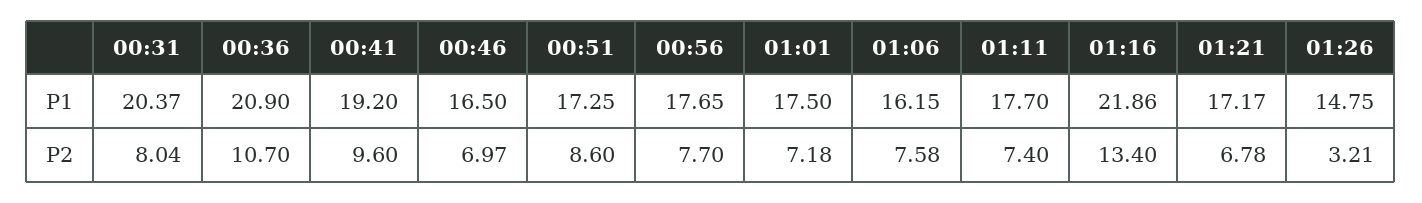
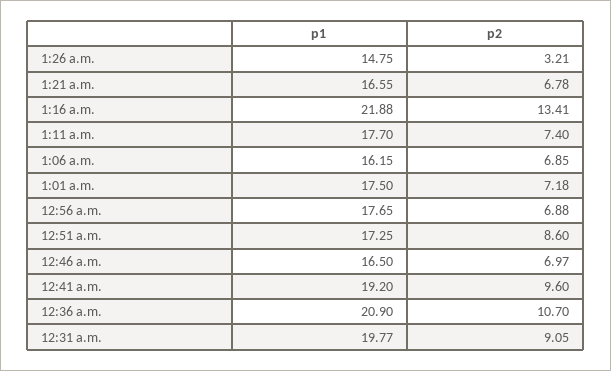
  {
    "00:31": {
-     "P1": 20.37,
+     "P1": 19.77,
-     "P2": 8.04
+     "P2": 9.05
    },
    "00:36": {
      "P1": 20.9,
      "P2": 10.7
    },
    "00:41": {
      "P1": 19.2,
      "P2": 9.6
    },
    "00:46": {
      "P1": 16.5,
      "P2": 6.97
    },
    "00:51": {
      "P1": 17.25,
      "P2": 8.6
    },
    "00:56": {
      "P1": 17.65,
-     "P2": 7.7
+     "P2": 6.88
    },
    "01:01": {
      "P1": 17.5,
      "P2": 7.18
    },
    "01:06": {
      "P1": 16.15,
-     "P2": 7.58
+     "P2": 6.85
    },
    "01:11": {
      "P1": 17.7,
      "P2": 7.4
    },
    "01:16": {
-     "P1": 21.86,
+     "P1": 21.88,
-     "P2": 13.4
+     "P2": 13.41
    },
    "01:21": {
-     "P1": 17.17,
+     "P1": 16.55,
      "P2": 6.78
    },
    "01:26": {
      "P1": 14.75,
      "P2": 3.21
    }
  }

